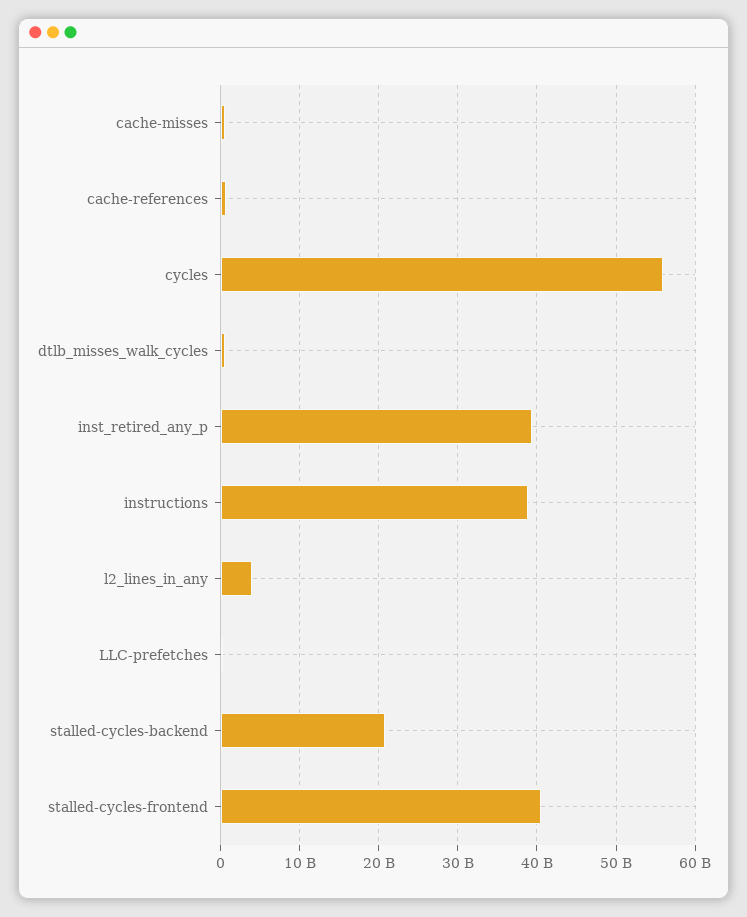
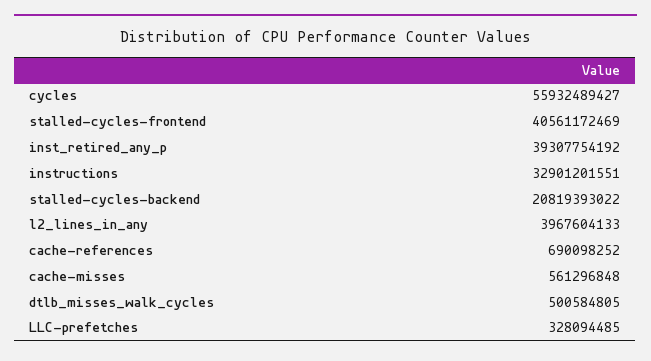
  {
    "cache-misses": 561296848,
    "cache-references": 690098252,
    "cycles": 55932489427,
    "dtlb_misses_walk_cycles": 500584805,
    "inst_retired_any_p": 39307754192,
-   "instructions": 39000000000,
+   "instructions": 32901201551,
    "l2_lines_in_any": 3967604133,
    "LLC-prefetches": 328094485,
    "stalled-cycles-backend": 20819393022,
    "stalled-cycles-frontend": 40561172469
  }

